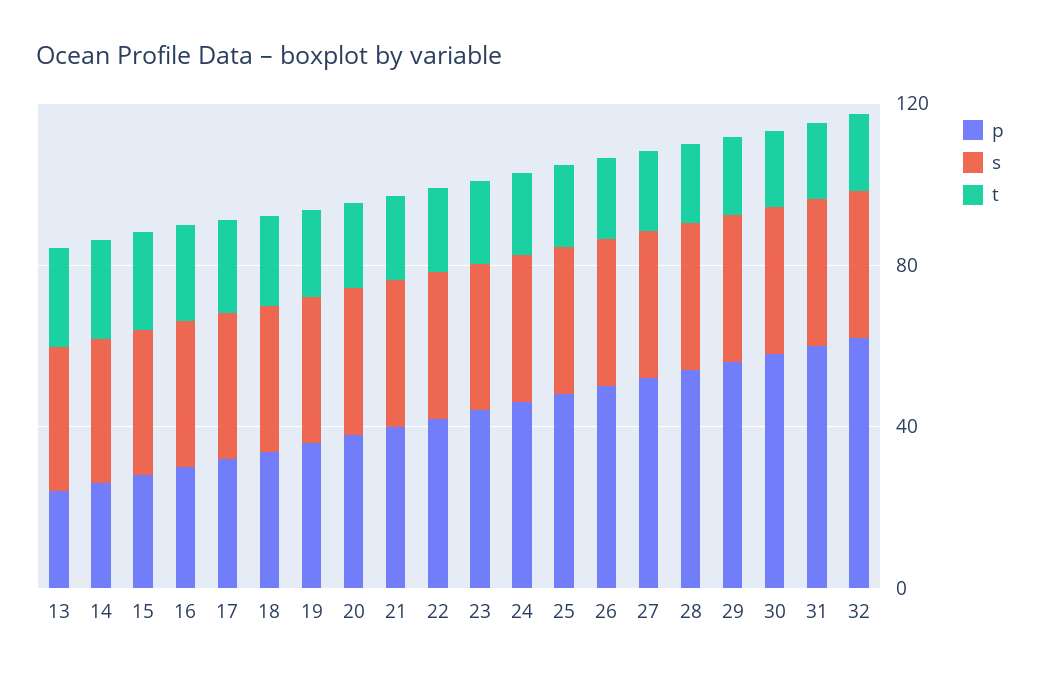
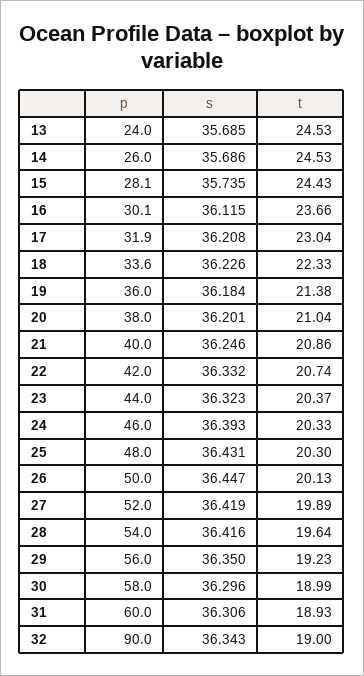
  {
    "p": {
      "13": 24,
      "14": 26,
      "15": 28.1,
      "16": 30.1,
      "17": 31.9,
      "18": 33.6,
      "19": 36,
      "20": 38,
      "21": 40,
      "22": 42,
      "23": 44,
      "24": 46,
      "25": 48,
      "26": 50,
      "27": 52,
      "28": 54,
      "29": 56,
      "30": 58,
      "31": 60,
-     "32": 60
+     "32": 90
    },
    "s": {
      "13": 35.685,
      "14": 35.686,
      "15": 35.735,
      "16": 36.115,
      "17": 36.208,
      "18": 36.226,
      "19": 36.184,
      "20": 36.201,
      "21": 36.246,
      "22": 36.332,
      "23": 36.323,
      "24": 36.393,
      "25": 36.431,
      "26": 36.447,
      "27": 36.419,
      "28": 36.416,
      "29": 36.35,
      "30": 36.296,
      "31": 36.306,
      "32": 36.343
    },
    "t": {
      "13": 24.53,
      "14": 24.53,
      "15": 24.43,
      "16": 23.66,
      "17": 23.04,
      "18": 22.33,
      "19": 21.38,
      "20": 21.04,
      "21": 20.86,
      "22": 20.74,
      "23": 20.37,
      "24": 20.33,
      "25": 20.3,
      "26": 20.13,
      "27": 19.89,
      "28": 19.64,
      "29": 19.23,
      "30": 18.99,
      "31": 18.93,
      "32": 19
    }
  }

